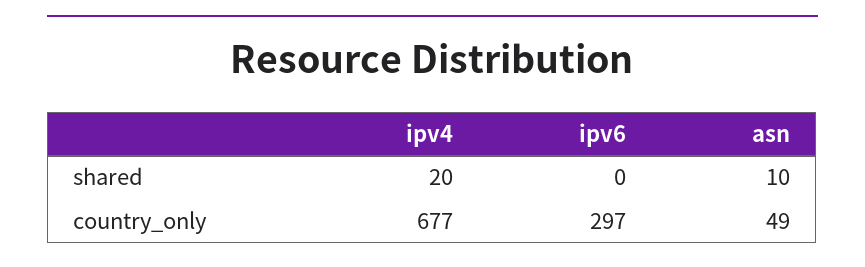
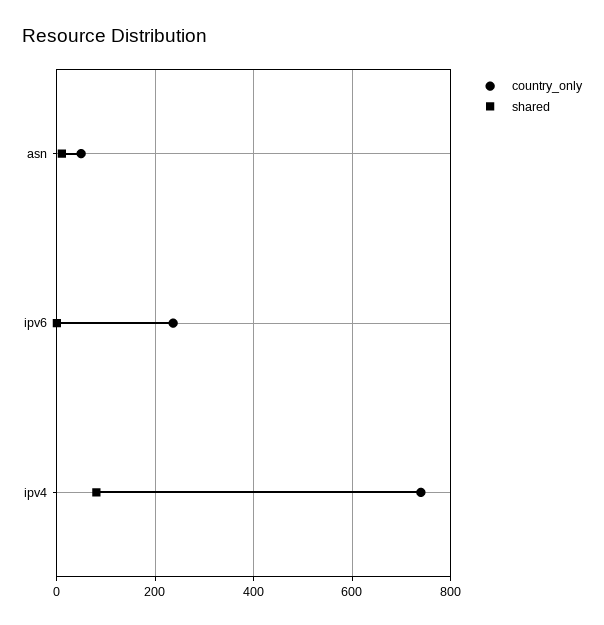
  {
    "shared": {
-     "ipv4": 20,
+     "ipv4": 80,
      "ipv6": 0,
      "asn": 10
    },
    "country_only": {
-     "ipv4": 677,
+     "ipv4": 740,
-     "ipv6": 297,
+     "ipv6": 240,
      "asn": 49
    }
  }

